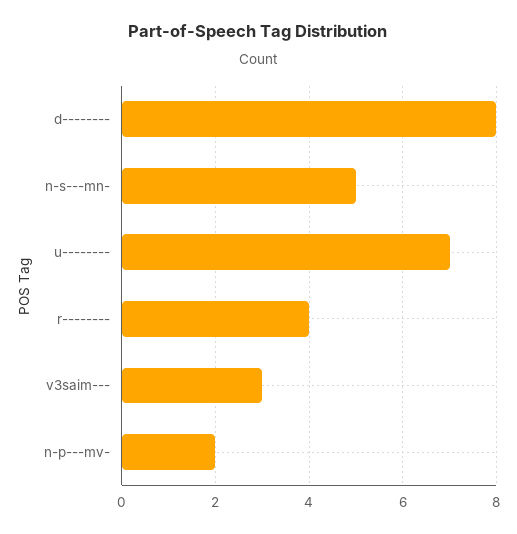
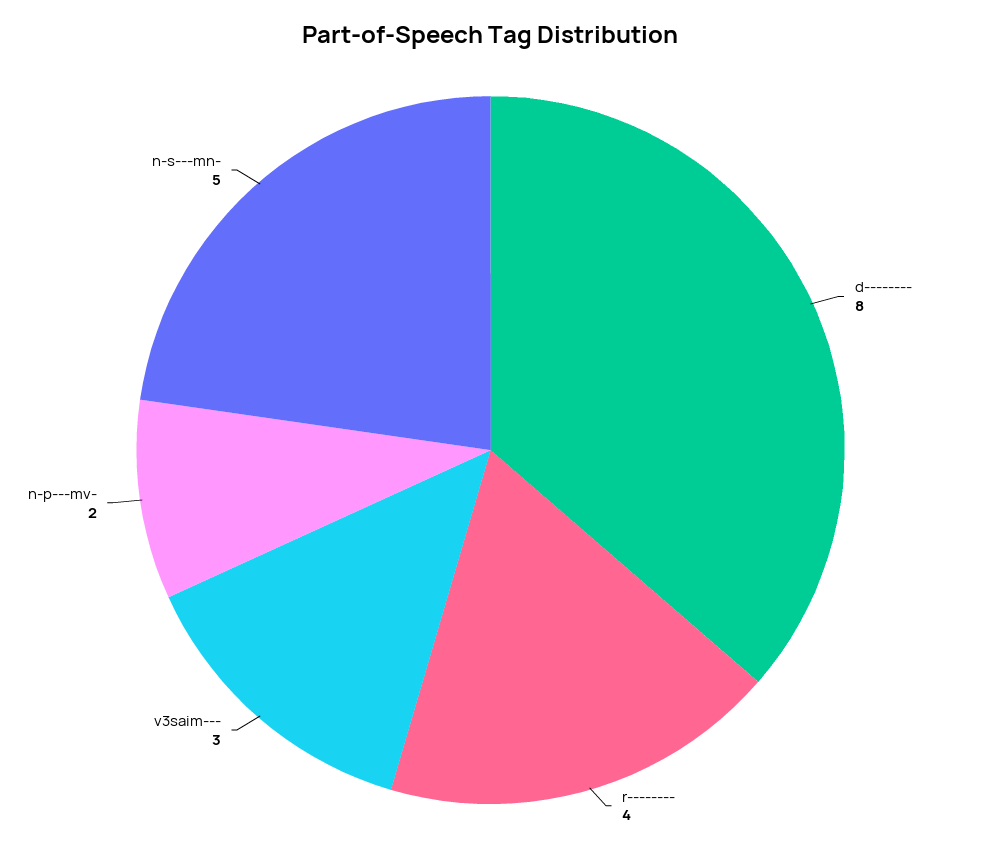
  {
    "d--------": 8,
    "n-s---mn-": 5,
-   "u--------": 7,
    "r--------": 4,
    "v3saim---": 3,
    "n-p---mv-": 2
  }

